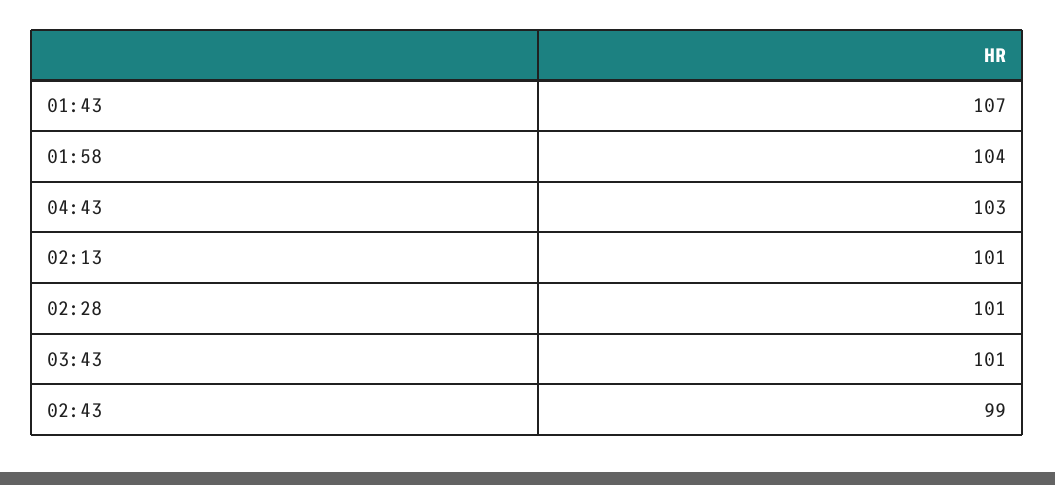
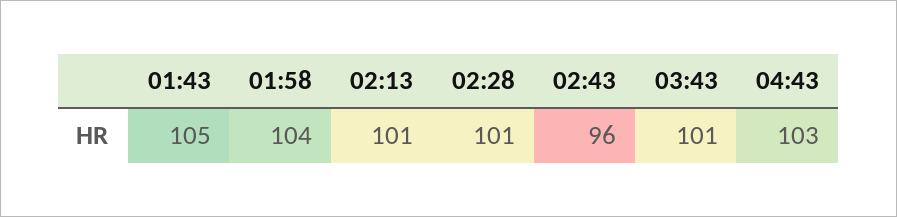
  {
-   "01:43": 107,
+   "01:43": 105,
    "01:58": 104,
    "04:43": 103,
    "02:13": 101,
    "02:28": 101,
    "03:43": 101,
-   "02:43": 99
+   "02:43": 96
  }

